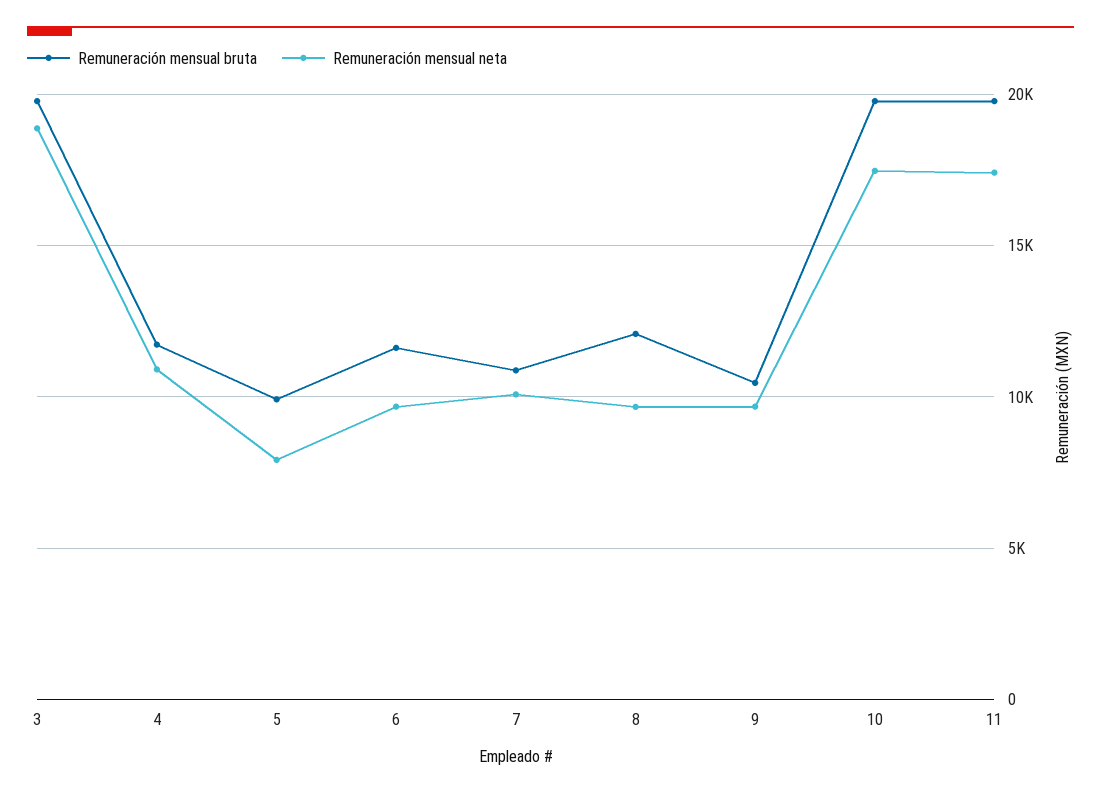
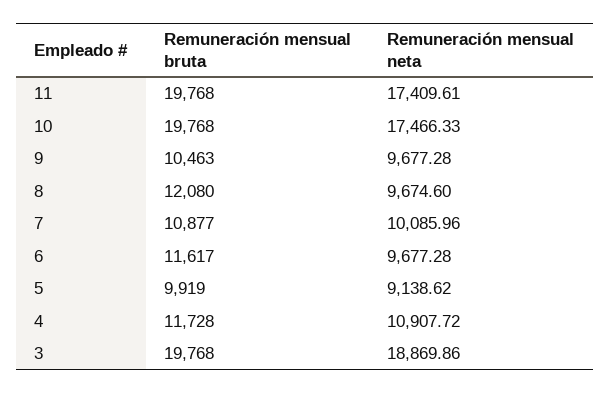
  {
    "Remuneración mensual bruta": {
      "3": 19768,
      "4": 11728,
      "5": 9919,
      "6": 11617,
      "7": 10877,
      "8": 12080,
      "9": 10463,
      "10": 19768,
      "11": 19768
    },
    "Remuneración mensual neta": {
      "3": 18869.86,
      "4": 10907.72,
-     "5": 8000,
+     "5": 9138.62,
      "6": 9677.28,
      "7": 10085.96,
      "8": 9674.6,
      "9": 9677.28,
      "10": 17466.33,
      "11": 17409.61
    }
  }

